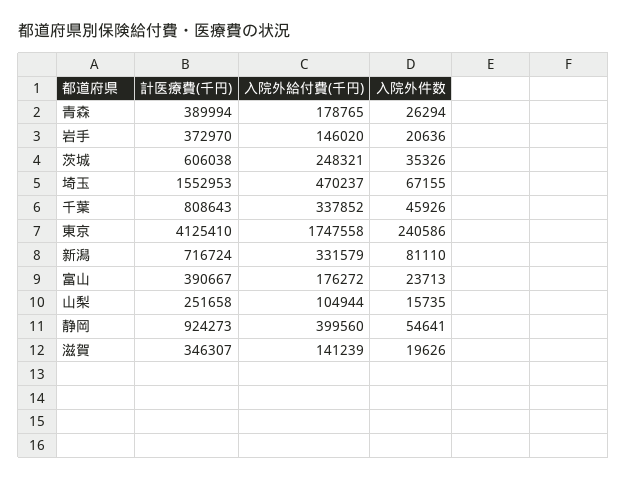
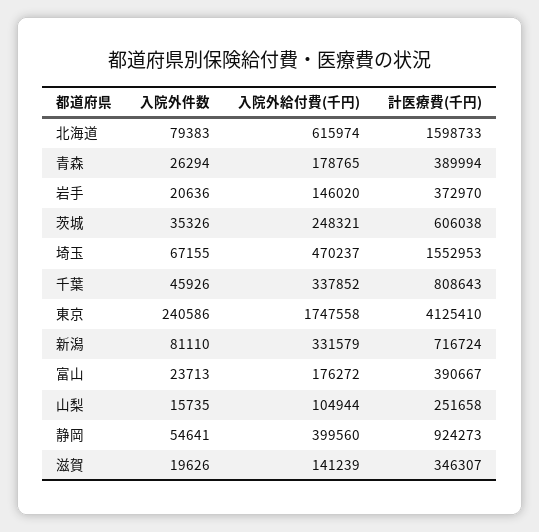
  {
    "計医療費(千円)": {
      "青森": 389994,
      "岩手": 372970,
      "茨城": 606038,
      "埼玉": 1552953,
      "千葉": 808643,
      "東京": 4125410,
      "新潟": 716724,
      "富山": 390667,
      "山梨": 251658,
      "静岡": 924273,
-     "滋賀": 346307
+     "滋賀": 346307,
+     "北海道": 1598733
    },
    "入院外給付費(千円)": {
      "青森": 178765,
      "岩手": 146020,
      "茨城": 248321,
      "埼玉": 470237,
      "千葉": 337852,
      "東京": 1747558,
      "新潟": 331579,
      "富山": 176272,
      "山梨": 104944,
      "静岡": 399560,
-     "滋賀": 141239
+     "滋賀": 141239,
+     "北海道": 615974
    },
    "入院外件数": {
      "青森": 26294,
      "岩手": 20636,
      "茨城": 35326,
      "埼玉": 67155,
      "千葉": 45926,
      "東京": 240586,
      "新潟": 81110,
      "富山": 23713,
      "山梨": 15735,
      "静岡": 54641,
-     "滋賀": 19626
+     "滋賀": 19626,
+     "北海道": 79383
    }
  }

